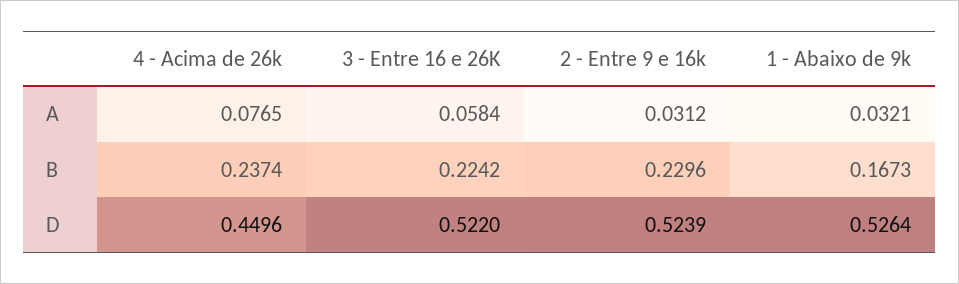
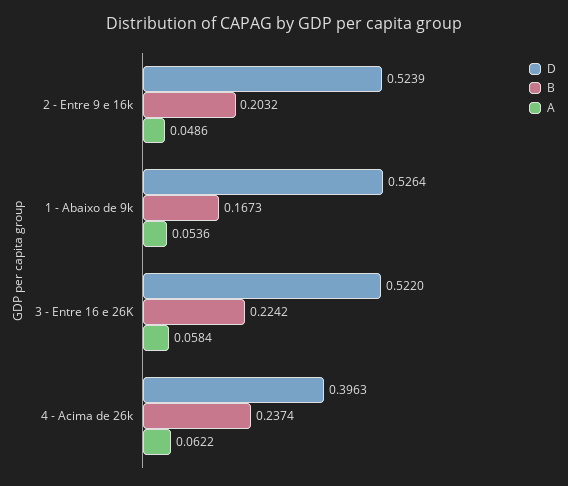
  {
    "A": {
-     "4 - Acima de 26k": 0.0765,
+     "4 - Acima de 26k": 0.0622,
      "3 - Entre 16 e 26K": 0.0584,
-     "2 - Entre 9 e 16k": 0.0312,
+     "2 - Entre 9 e 16k": 0.0486,
-     "1 - Abaixo de 9k": 0.0321
+     "1 - Abaixo de 9k": 0.0536
    },
    "B": {
      "4 - Acima de 26k": 0.2374,
      "3 - Entre 16 e 26K": 0.2242,
-     "2 - Entre 9 e 16k": 0.2296,
+     "2 - Entre 9 e 16k": 0.2032,
      "1 - Abaixo de 9k": 0.1673
    },
    "D": {
-     "4 - Acima de 26k": 0.4496,
+     "4 - Acima de 26k": 0.3963,
      "3 - Entre 16 e 26K": 0.522,
      "2 - Entre 9 e 16k": 0.5239,
      "1 - Abaixo de 9k": 0.5264
    }
  }

